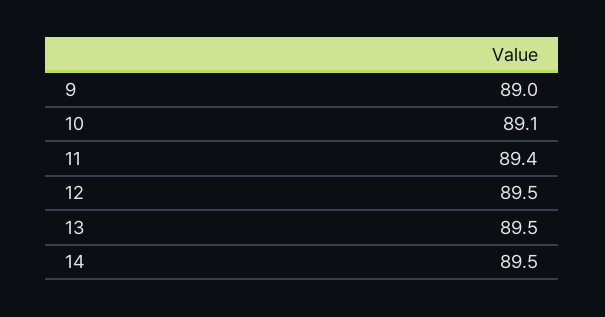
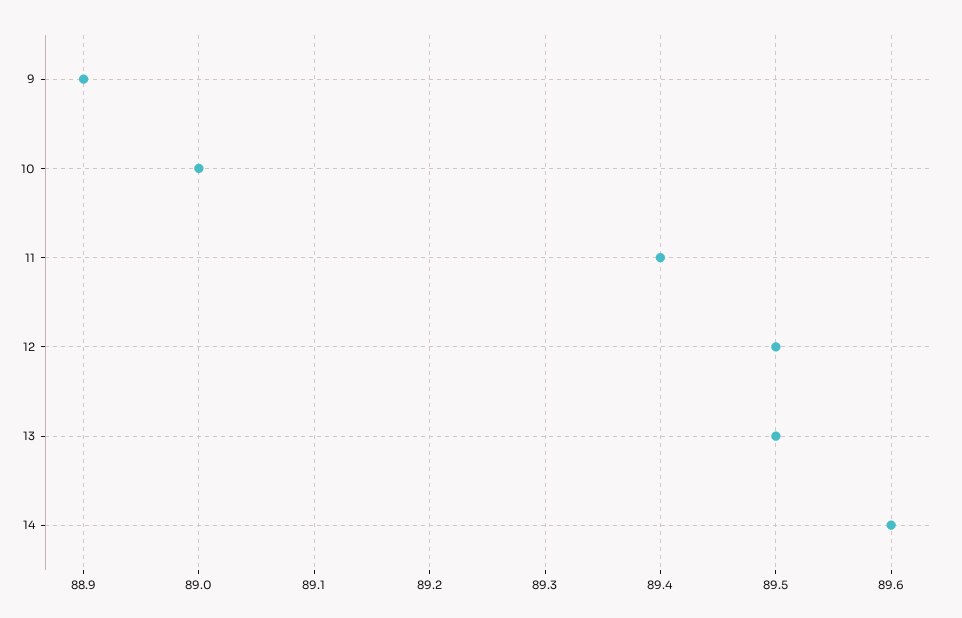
  {
-   "9": 89,
+   "9": 88.9,
-   "10": 89.1,
+   "10": 89,
    "11": 89.4,
    "12": 89.5,
    "13": 89.5,
-   "14": 89.5
+   "14": 89.6
  }

